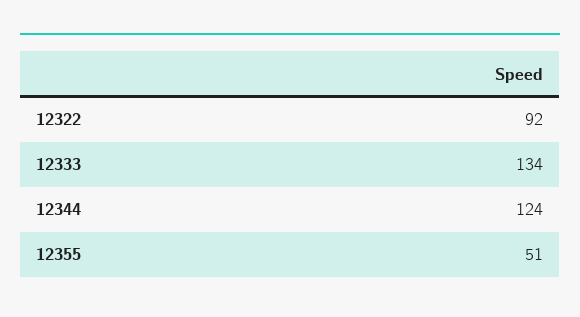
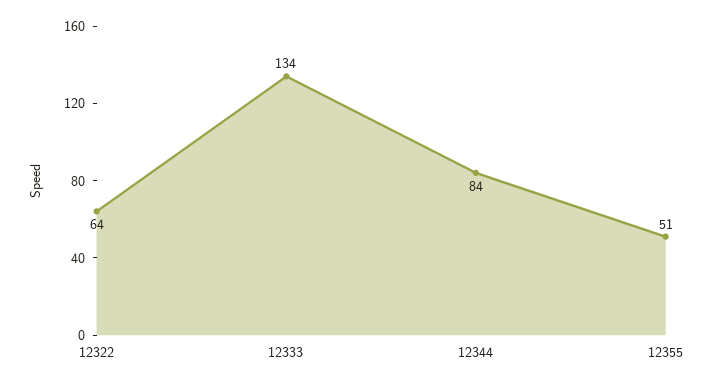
  {
-   "12322": 92,
+   "12322": 64,
    "12333": 134,
-   "12344": 124,
+   "12344": 84,
    "12355": 51
  }

